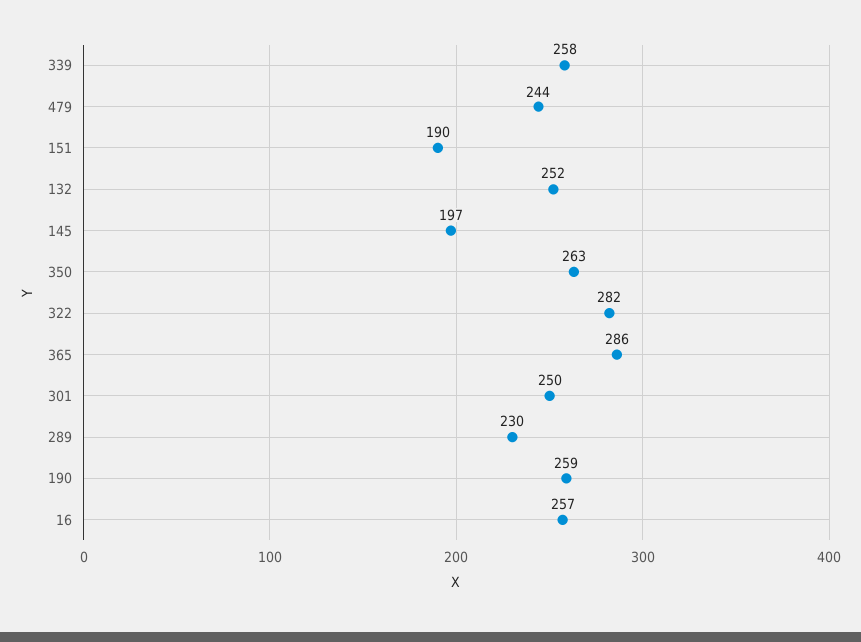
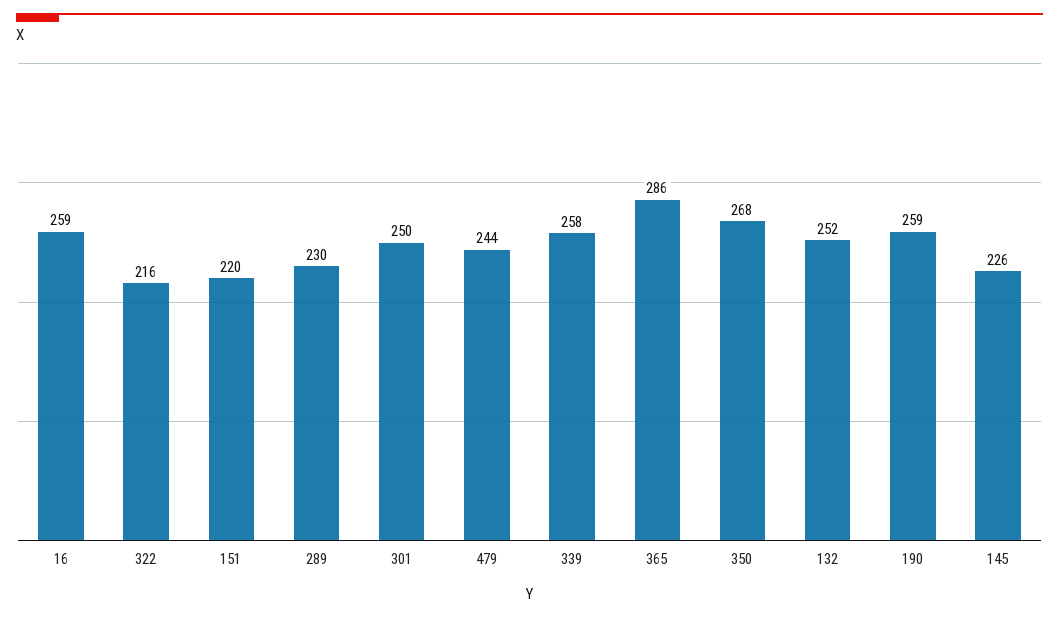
  {
    "339": 258,
    "479": 244,
-   "151": 190,
+   "151": 220,
    "132": 252,
-   "145": 197,
+   "145": 226,
-   "350": 263,
+   "350": 268,
-   "322": 282,
+   "322": 216,
    "365": 286,
    "301": 250,
    "289": 230,
    "190": 259,
-   "16": 257
+   "16": 259
  }

